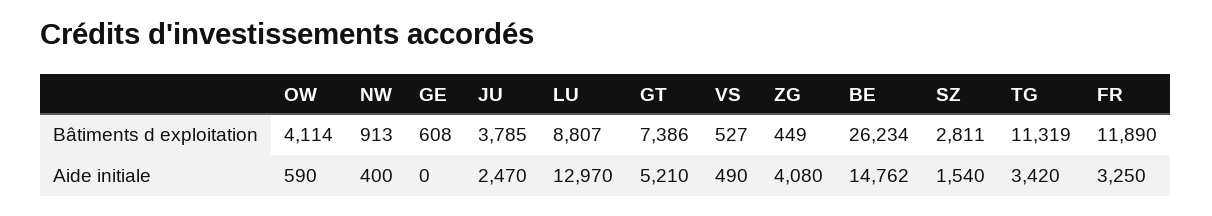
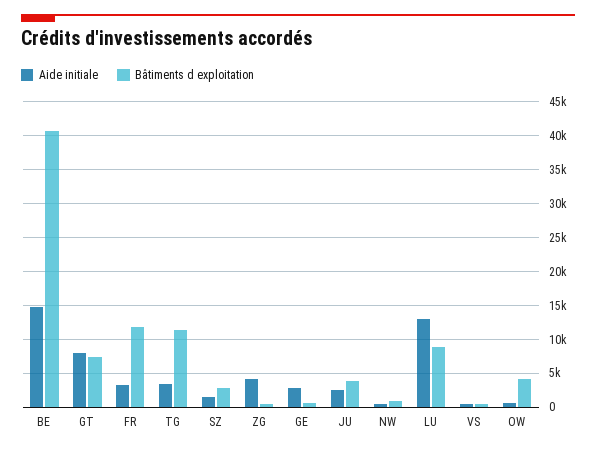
  {
    "Bâtiments d exploitation": {
      "OW": 4114,
      "NW": 913,
      "GE": 608,
      "JU": 3785,
      "LU": 8807,
      "GT": 7386,
      "VS": 527,
      "ZG": 449,
-     "BE": 26234,
+     "BE": 41000,
      "SZ": 2811,
      "TG": 11319,
      "FR": 11890
    },
    "Aide initiale": {
      "OW": 590,
      "NW": 400,
-     "GE": 0,
+     "GE": 3000,
      "JU": 2470,
      "LU": 12970,
-     "GT": 5210,
+     "GT": 8000,
      "VS": 490,
      "ZG": 4080,
      "BE": 14762,
      "SZ": 1540,
      "TG": 3420,
      "FR": 3250
    }
  }

